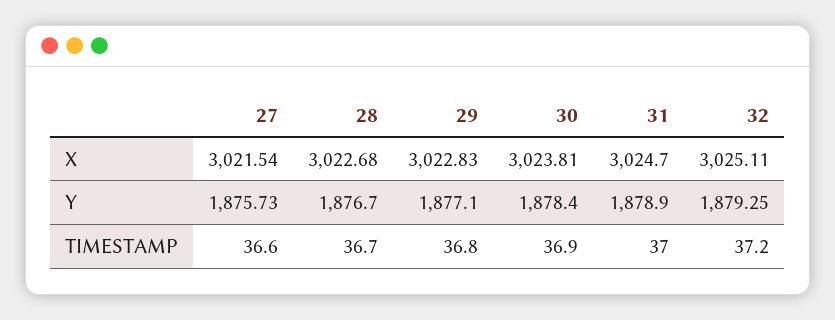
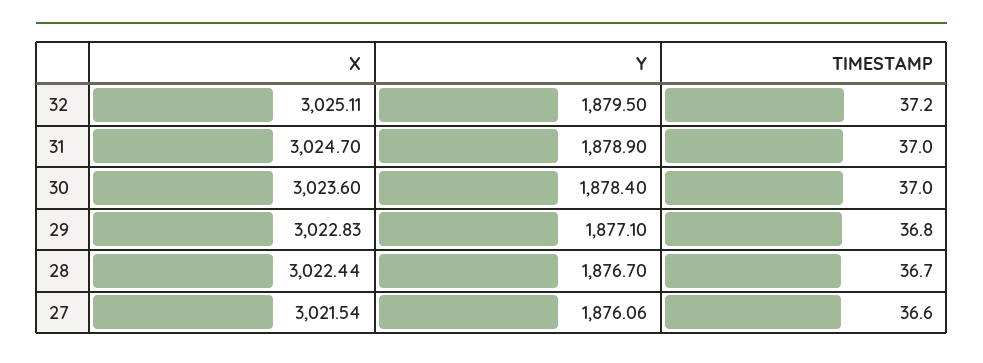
  {
    "27": {
      "X": 3021.54,
-     "Y": 1875.73,
+     "Y": 1876.06,
      "TIMESTAMP": 36.6
    },
    "28": {
-     "X": 3022.68,
+     "X": 3022.44,
      "Y": 1876.7,
      "TIMESTAMP": 36.7
    },
    "29": {
      "X": 3022.83,
      "Y": 1877.1,
      "TIMESTAMP": 36.8
    },
    "30": {
-     "X": 3023.81,
+     "X": 3023.6,
      "Y": 1878.4,
-     "TIMESTAMP": 36.9
+     "TIMESTAMP": 37
    },
    "31": {
      "X": 3024.7,
      "Y": 1878.9,
      "TIMESTAMP": 37
    },
    "32": {
      "X": 3025.11,
-     "Y": 1879.25,
+     "Y": 1879.5,
      "TIMESTAMP": 37.2
    }
  }

